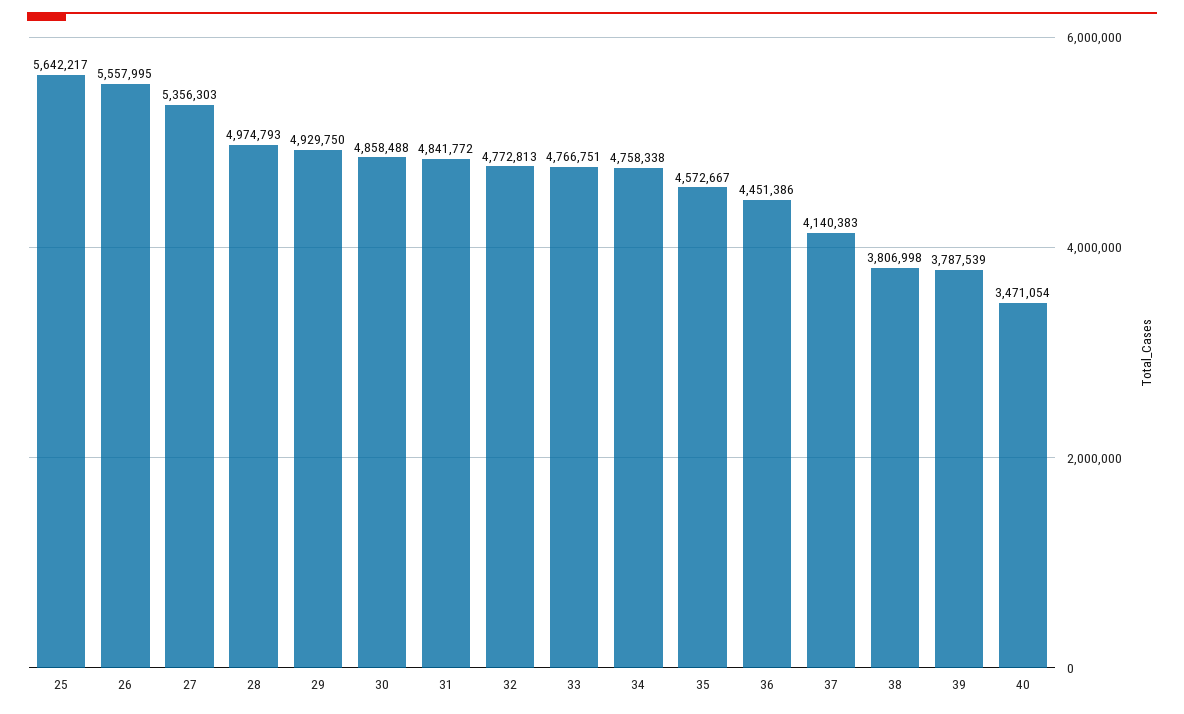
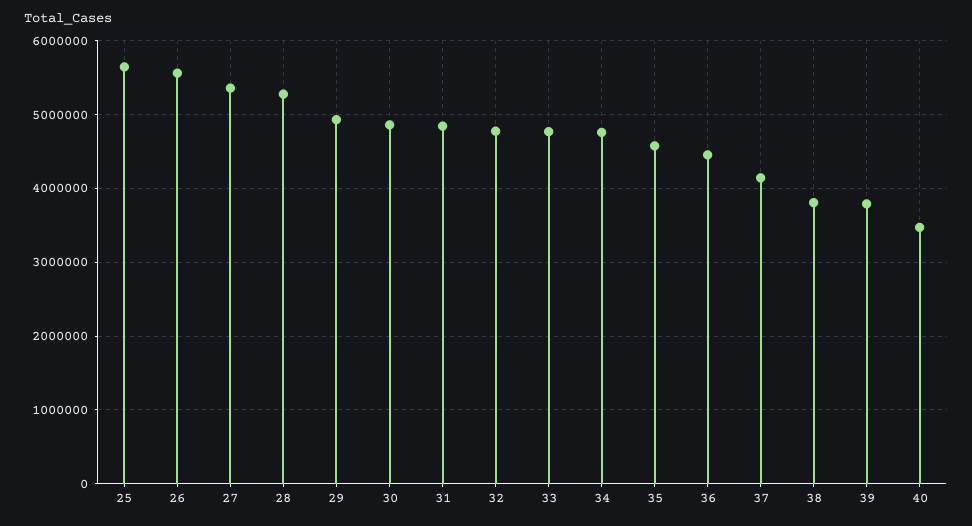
  {
    "25": 5642217,
    "26": 5557995,
    "27": 5356303,
-   "28": 4974793,
+   "28": 5300000,
    "29": 4929750,
    "30": 4858488,
    "31": 4841772,
    "32": 4772813,
    "33": 4766751,
    "34": 4758338,
    "35": 4572667,
    "36": 4451386,
    "37": 4140383,
    "38": 3806998,
    "39": 3787539,
    "40": 3471054
  }

